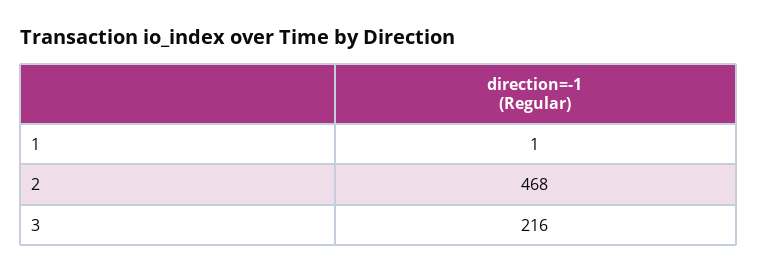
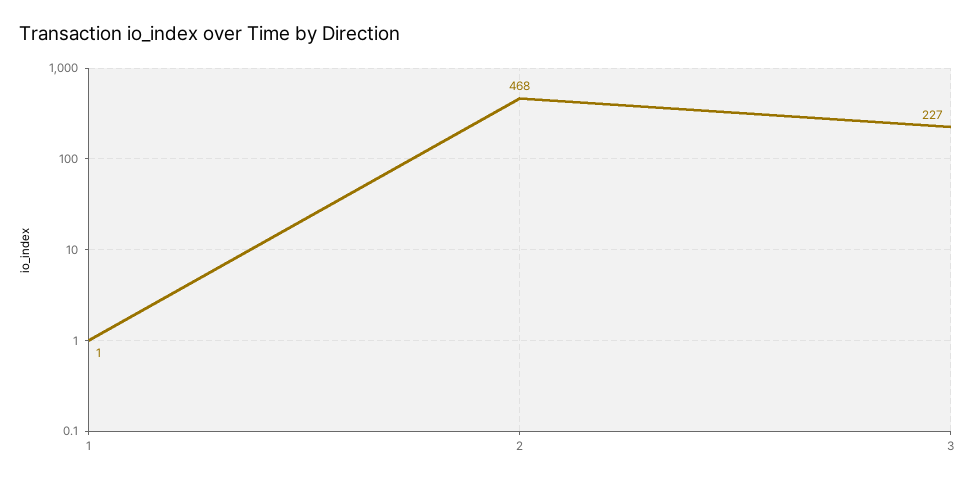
  {
    "1": 1,
    "2": 468,
-   "3": 216
+   "3": 227
  }

